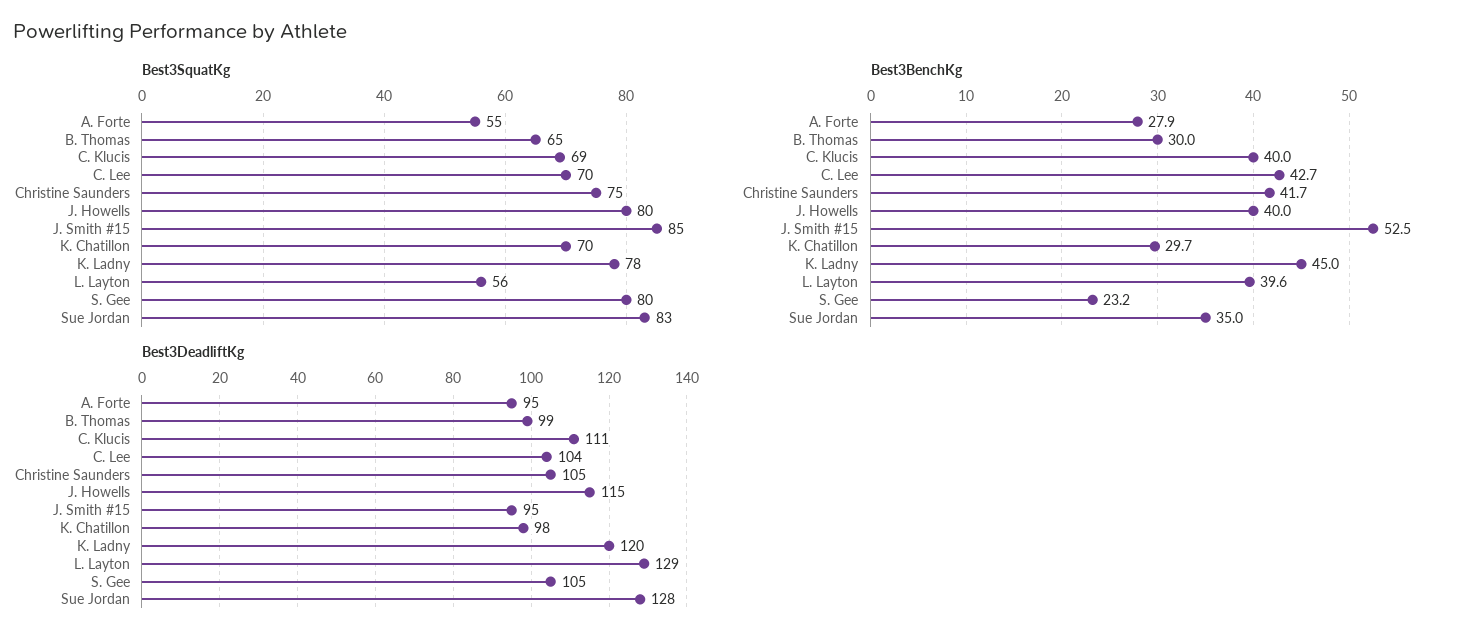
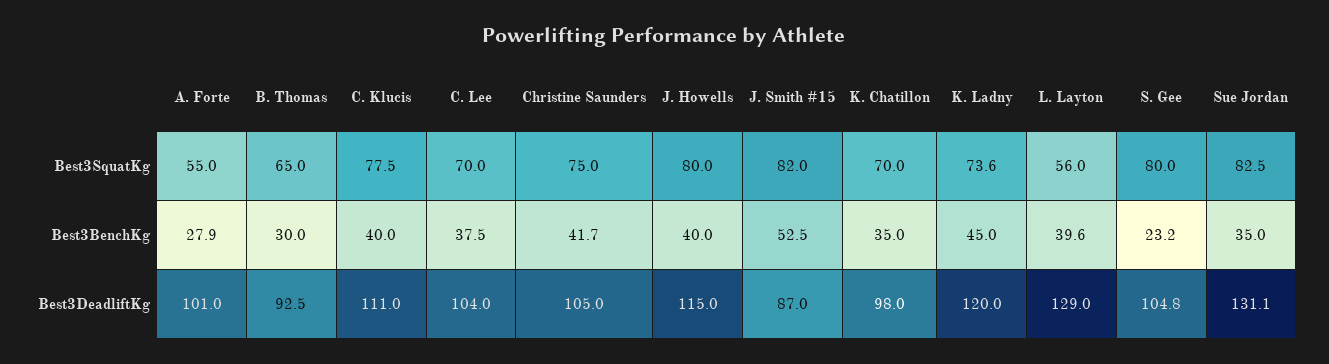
  {
    "Best3SquatKg": {
      "A. Forte": 55,
      "B. Thomas": 65,
-     "C. Klucis": 69,
+     "C. Klucis": 77.5,
      "C. Lee": 70,
      "Christine Saunders": 75,
      "J. Howells": 80,
-     "J. Smith #15": 85,
+     "J. Smith #15": 82,
      "K. Chatillon": 70,
-     "K. Ladny": 78,
+     "K. Ladny": 73.6,
      "L. Layton": 56,
      "S. Gee": 80,
      "Sue Jordan": 82.5
    },
    "Best3BenchKg": {
      "A. Forte": 27.9,
      "B. Thomas": 30,
      "C. Klucis": 40,
-     "C. Lee": 42.7,
+     "C. Lee": 37.5,
      "Christine Saunders": 41.7,
      "J. Howells": 40,
      "J. Smith #15": 52.5,
-     "K. Chatillon": 29.7,
+     "K. Chatillon": 35,
      "K. Ladny": 45,
      "L. Layton": 39.6,
      "S. Gee": 23.2,
      "Sue Jordan": 35
    },
    "Best3DeadliftKg": {
-     "A. Forte": 95,
+     "A. Forte": 101,
-     "B. Thomas": 99,
+     "B. Thomas": 92.5,
      "C. Klucis": 111,
      "C. Lee": 104,
      "Christine Saunders": 105,
      "J. Howells": 115,
-     "J. Smith #15": 95,
+     "J. Smith #15": 87,
      "K. Chatillon": 98,
      "K. Ladny": 120,
      "L. Layton": 129,
      "S. Gee": 104.8,
-     "Sue Jordan": 128
+     "Sue Jordan": 131.1
    }
  }

